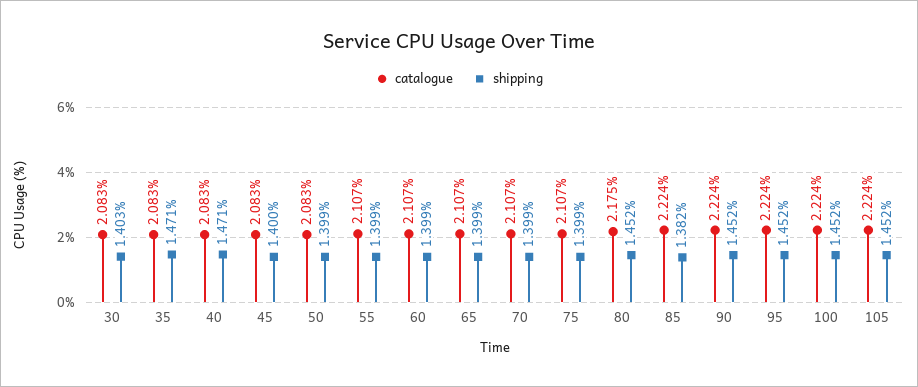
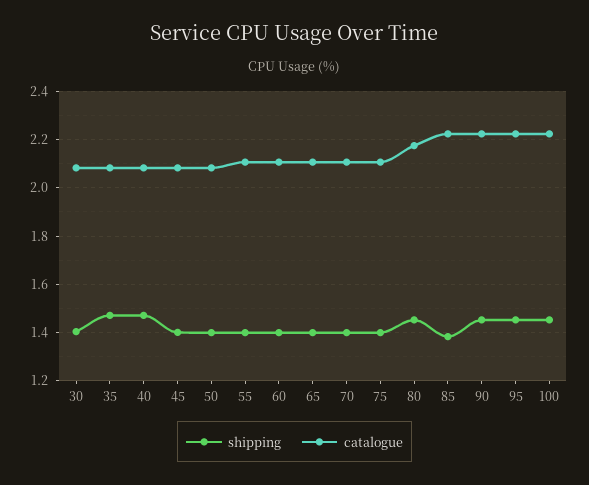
  {
    "catalogue": {
      "30": 2.083,
      "35": 2.083,
      "40": 2.083,
      "45": 2.083,
      "50": 2.083,
      "55": 2.107,
      "60": 2.107,
      "65": 2.107,
      "70": 2.107,
      "75": 2.107,
      "80": 2.175,
      "85": 2.224,
      "90": 2.224,
      "95": 2.224,
-     "100": 2.224,
+     "100": 2.224
-     "105": 2.224
    },
    "shipping": {
      "30": 1.403,
      "35": 1.471,
      "40": 1.471,
      "45": 1.4,
      "50": 1.399,
      "55": 1.399,
      "60": 1.399,
      "65": 1.399,
      "70": 1.399,
      "75": 1.399,
      "80": 1.452,
      "85": 1.382,
      "90": 1.452,
      "95": 1.452,
-     "100": 1.452,
+     "100": 1.452
-     "105": 1.452
    }
  }

